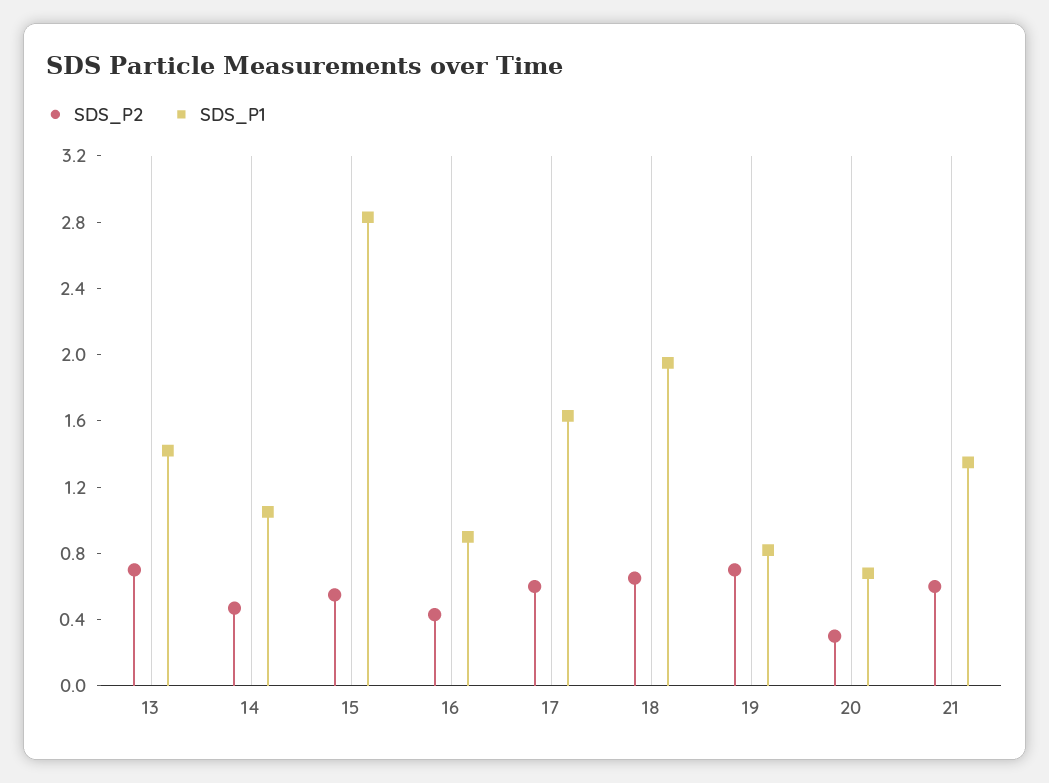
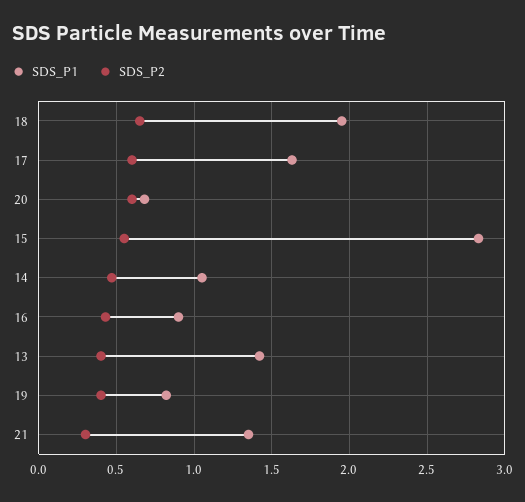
  {
    "SDS_P2": {
-     "13": 0.7,
+     "13": 0.4,
      "14": 0.45,
      "15": 0.55,
      "16": 0.45,
      "17": 0.6,
      "18": 0.65,
-     "19": 0.7,
+     "19": 0.4,
-     "20": 0.3,
+     "20": 0.6,
-     "21": 0.6
+     "21": 0.3
    },
    "SDS_P1": {
      "13": 1.4,
      "14": 1.05,
      "15": 2.85,
      "16": 0.9,
      "17": 1.65,
      "18": 1.95,
      "19": 0.8,
      "20": 0.7,
      "21": 1.35
    }
  }

